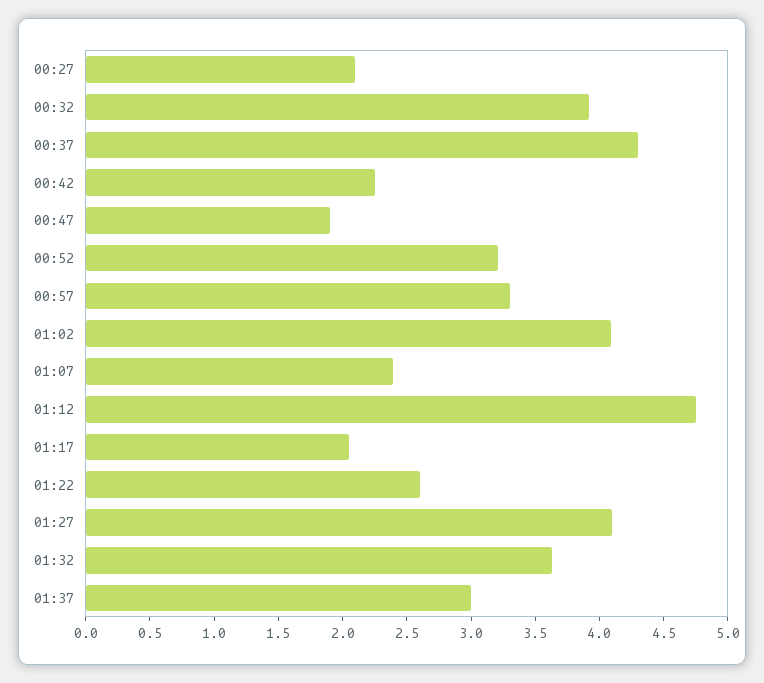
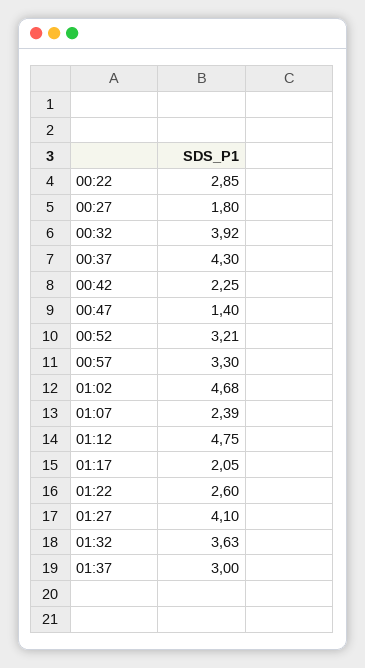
  {
-   "00:27": 2.1,
+   "00:27": 1.8,
    "00:32": 3.92,
    "00:37": 4.3,
    "00:42": 2.25,
-   "00:47": 1.9,
+   "00:47": 1.4,
    "00:52": 3.21,
    "00:57": 3.3,
-   "01:02": 4.1,
+   "01:02": 4.68,
    "01:07": 2.39,
    "01:12": 4.75,
    "01:17": 2.05,
    "01:22": 2.6,
    "01:27": 4.1,
    "01:32": 3.63,
-   "01:37": 3
+   "01:37": 3,
+   "00:22": 2.85
  }

